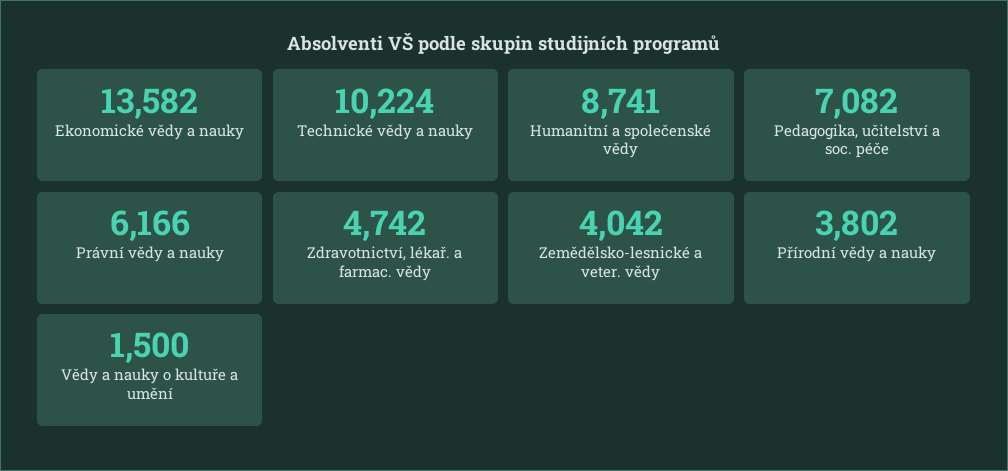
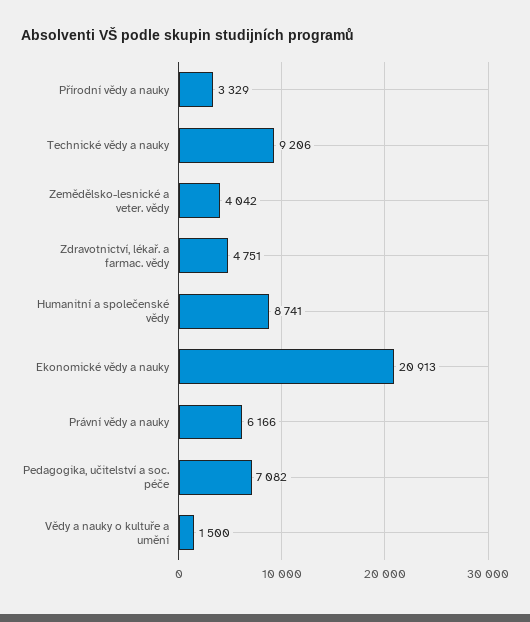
  {
-   "Ekonomické vědy a nauky": 13582,
+   "Ekonomické vědy a nauky": 20913,
-   "Technické vědy a nauky": 10224,
+   "Technické vědy a nauky": 9206,
    "Humanitní a společenské vědy": 8741,
    "Pedagogika, učitelství a soc. péče": 7082,
    "Právní vědy a nauky": 6166,
-   "Zdravotnictví, lékař. a farmac. vědy": 4742,
+   "Zdravotnictví, lékař. a farmac. vědy": 4751,
    "Zemědělsko-lesnické a veter. vědy": 4042,
-   "Přírodní vědy a nauky": 3802,
+   "Přírodní vědy a nauky": 3329,
    "Vědy a nauky o kultuře a umění": 1500
  }

